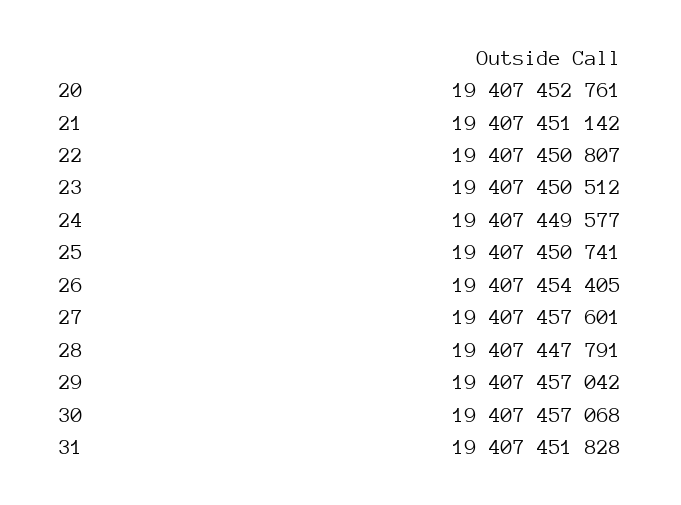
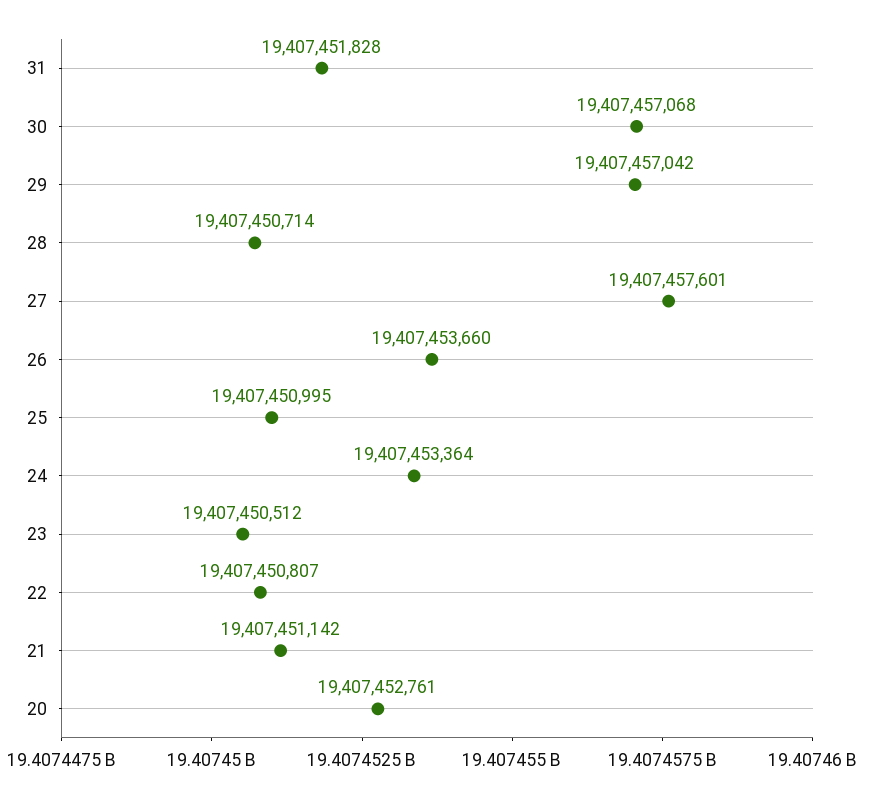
  {
    "20": 19407452761,
    "21": 19407451142,
    "22": 19407450807,
    "23": 19407450512,
-   "24": 19407449577,
+   "24": 19407453364,
-   "25": 19407450741,
+   "25": 19407450995,
-   "26": 19407454405,
+   "26": 19407453660,
    "27": 19407457601,
-   "28": 19407447791,
+   "28": 19407450714,
    "29": 19407457042,
    "30": 19407457068,
    "31": 19407451828
  }

